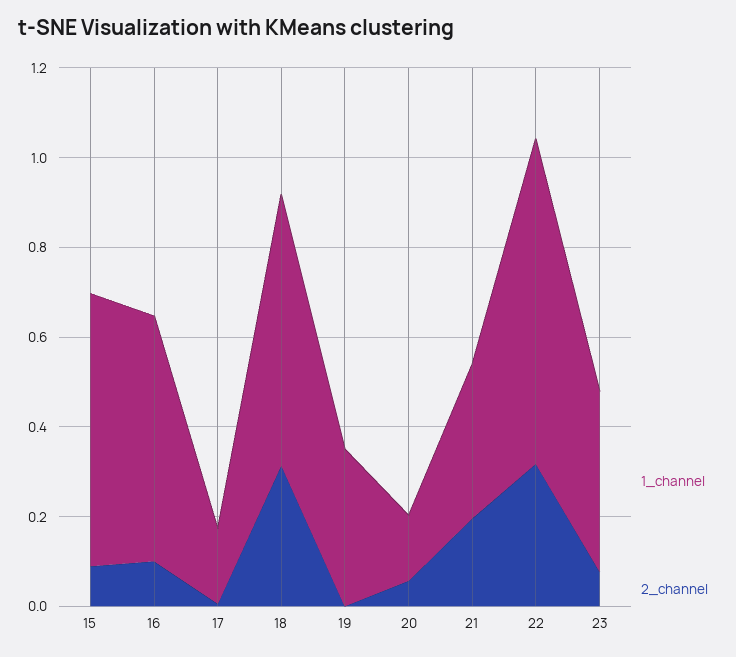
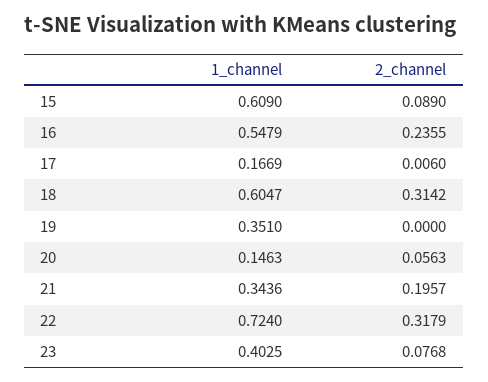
  {
    "1_channel": {
      "15": 0.609,
      "16": 0.5479,
      "17": 0.1669,
      "18": 0.6047,
      "19": 0.351,
      "20": 0.1463,
      "21": 0.3436,
      "22": 0.724,
      "23": 0.4025
    },
    "2_channel": {
      "15": 0.089,
-     "16": 0.1,
+     "16": 0.2355,
      "17": 0.006,
      "18": 0.3142,
      "19": 0,
      "20": 0.0563,
      "21": 0.1957,
      "22": 0.3179,
      "23": 0.0768
    }
  }

